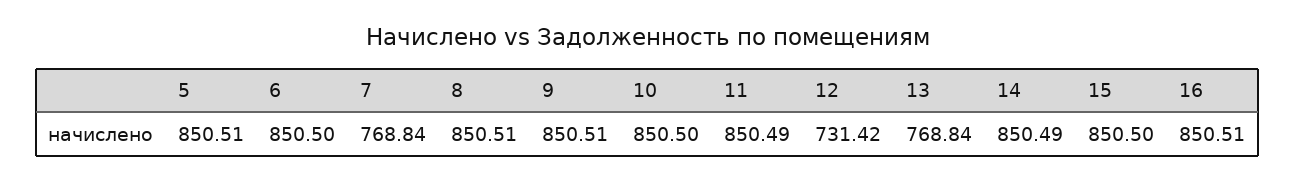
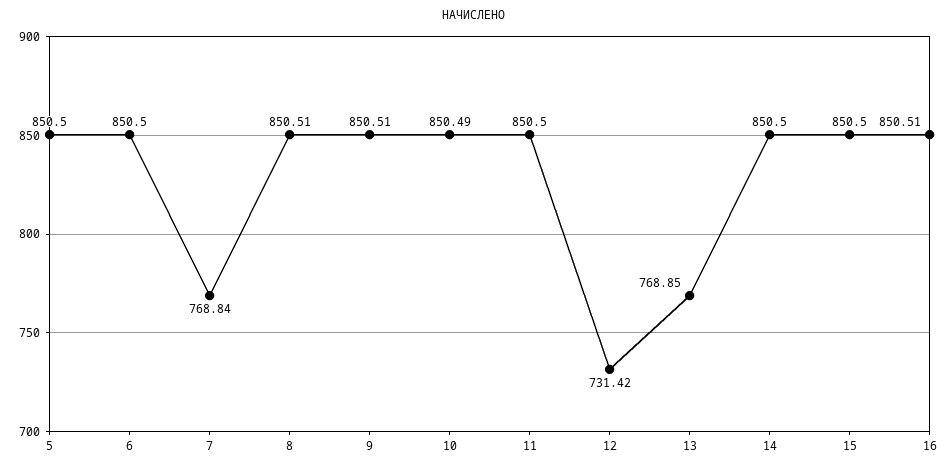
  {
-   "5": 850.51,
+   "5": 850.5,
    "6": 850.5,
    "7": 768.84,
    "8": 850.51,
    "9": 850.51,
-   "10": 850.5,
+   "10": 850.49,
-   "11": 850.49,
+   "11": 850.5,
    "12": 731.42,
-   "13": 768.84,
+   "13": 768.85,
-   "14": 850.49,
+   "14": 850.5,
    "15": 850.5,
    "16": 850.51
  }

